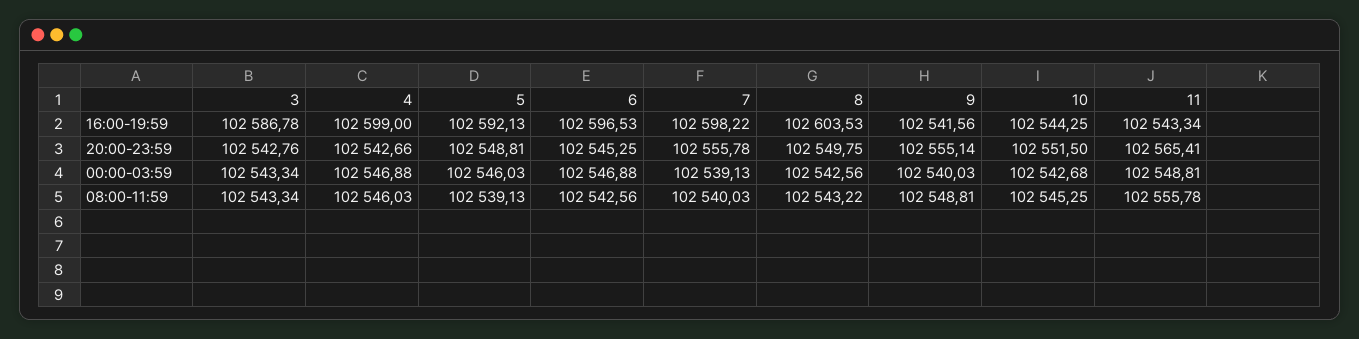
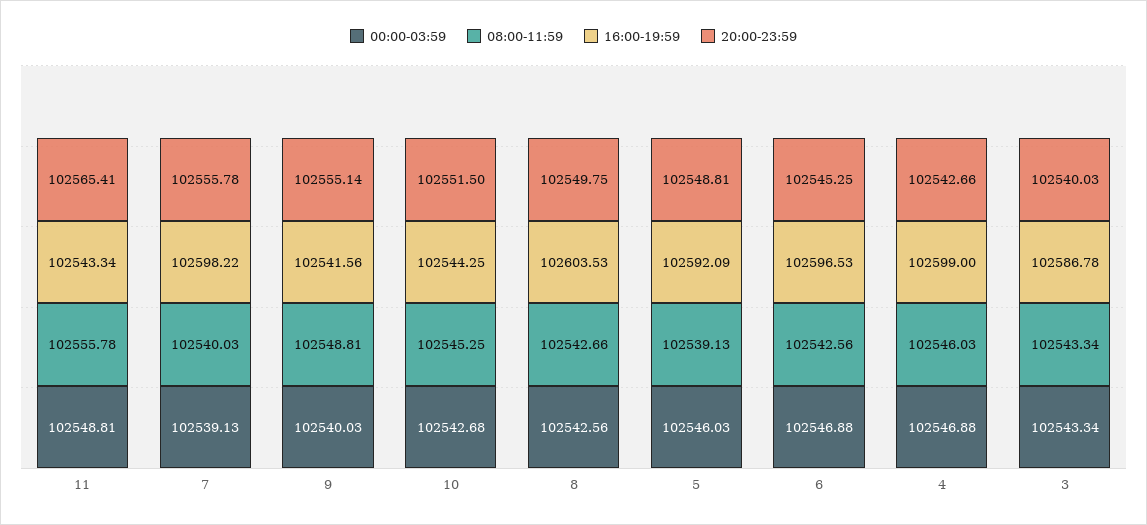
  {
    "16:00-19:59": {
      "3": 102586.78,
      "4": 102599,
-     "5": 102592.13,
+     "5": 102592.09,
      "6": 102596.53,
      "7": 102598.22,
      "8": 102603.53,
      "9": 102541.56,
      "10": 102544.25,
      "11": 102543.34
    },
    "20:00-23:59": {
-     "3": 102542.76,
+     "3": 102540.03,
      "4": 102542.66,
      "5": 102548.81,
      "6": 102545.25,
      "7": 102555.78,
      "8": 102549.75,
      "9": 102555.14,
      "10": 102551.5,
      "11": 102565.41
    },
    "00:00-03:59": {
      "3": 102543.34,
      "4": 102546.88,
      "5": 102546.03,
      "6": 102546.88,
      "7": 102539.13,
      "8": 102542.56,
      "9": 102540.03,
      "10": 102542.68,
      "11": 102548.81
    },
    "08:00-11:59": {
      "3": 102543.34,
      "4": 102546.03,
      "5": 102539.13,
      "6": 102542.56,
      "7": 102540.03,
-     "8": 102543.22,
+     "8": 102542.66,
      "9": 102548.81,
      "10": 102545.25,
      "11": 102555.78
    }
  }

